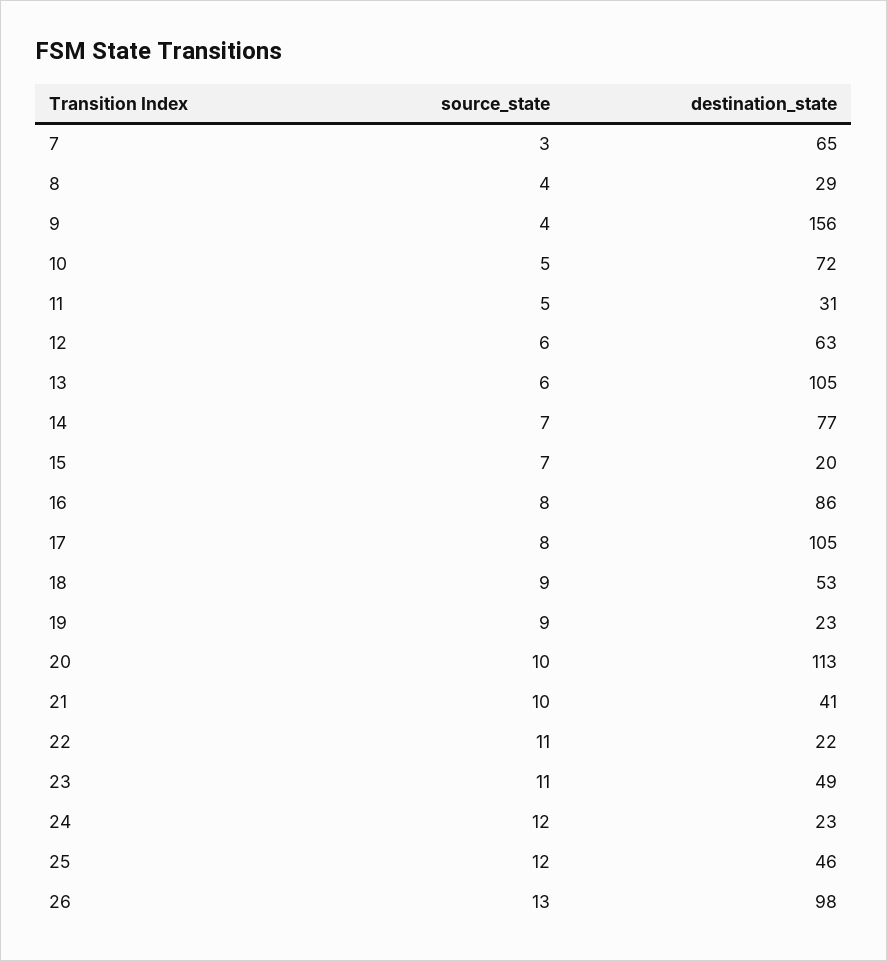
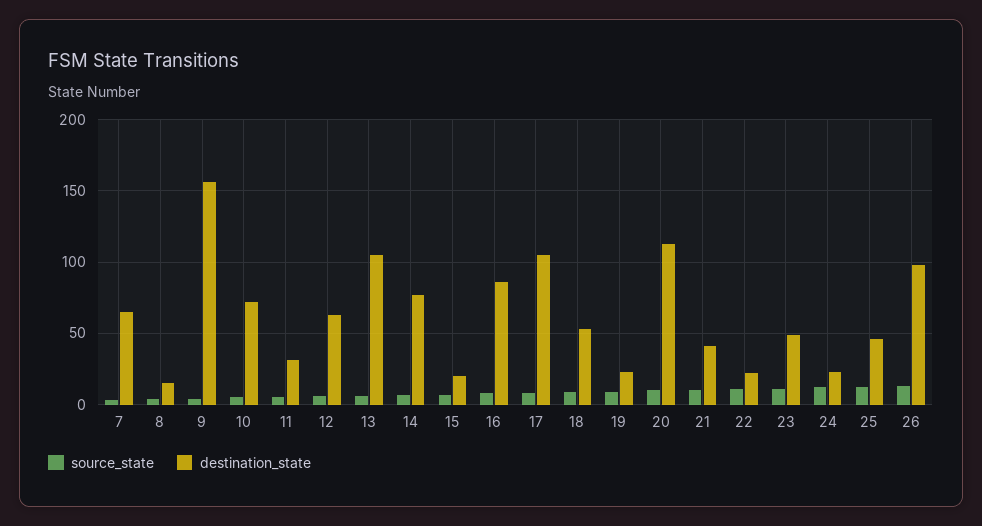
  {
    "source_state": {
      "7": 3,
      "8": 4,
      "9": 4,
      "10": 5,
      "11": 5,
      "12": 6,
      "13": 6,
      "14": 7,
      "15": 7,
      "16": 8,
      "17": 8,
      "18": 9,
      "19": 9,
      "20": 10,
      "21": 10,
      "22": 11,
      "23": 11,
      "24": 12,
      "25": 12,
      "26": 13
    },
    "destination_state": {
      "7": 65,
-     "8": 29,
+     "8": 15,
      "9": 156,
      "10": 72,
      "11": 31,
      "12": 63,
      "13": 105,
      "14": 77,
      "15": 20,
      "16": 86,
      "17": 105,
      "18": 53,
      "19": 23,
      "20": 113,
      "21": 41,
      "22": 22,
      "23": 49,
      "24": 23,
      "25": 46,
      "26": 98
    }
  }

